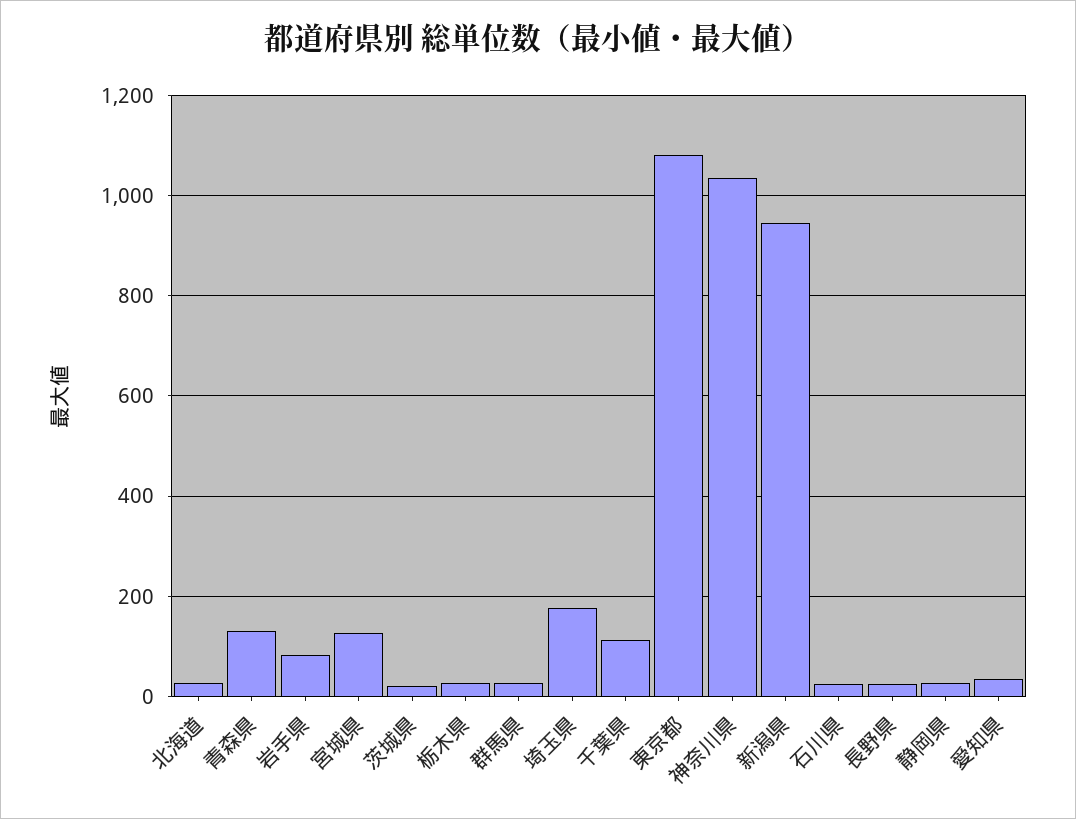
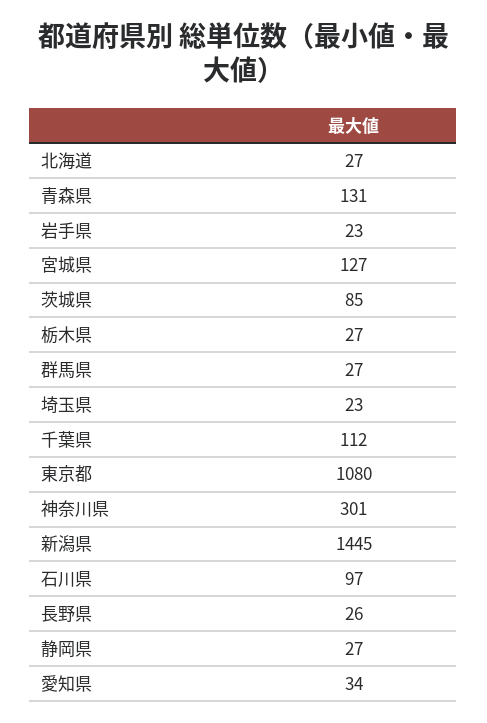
  {
    "北海道": 27,
    "青森県": 131,
-   "岩手県": 80,
+   "岩手県": 23,
    "宮城県": 127,
-   "茨城県": 20,
+   "茨城県": 85,
    "栃木県": 27,
    "群馬県": 27,
-   "埼玉県": 180,
+   "埼玉県": 23,
    "千葉県": 112,
    "東京都": 1080,
-   "神奈川県": 1040,
+   "神奈川県": 301,
-   "新潟県": 940,
+   "新潟県": 1445,
-   "石川県": 20,
+   "石川県": 97,
    "長野県": 26,
    "静岡県": 27,
    "愛知県": 34
  }

